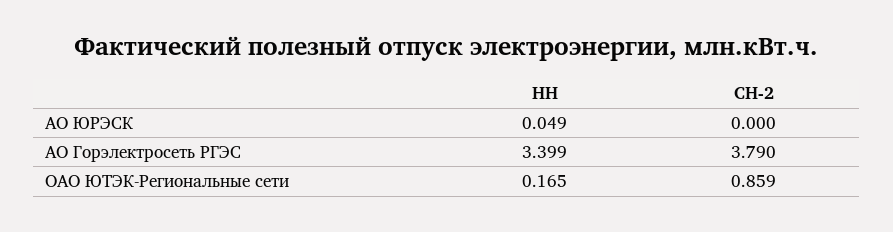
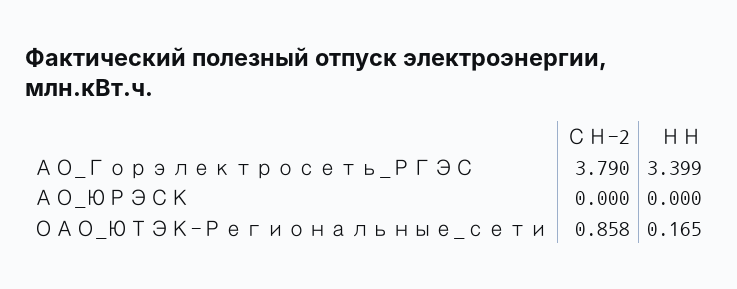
  {
    "НН": {
-     "АО ЮРЭСК": 0.049,
+     "АО ЮРЭСК": 0,
      "АО Горэлектросеть РГЭС": 3.399,
      "ОАО ЮТЭК-Региональные сети": 0.165
    },
    "СН-2": {
      "АО ЮРЭСК": 0,
      "АО Горэлектросеть РГЭС": 3.79,
-     "ОАО ЮТЭК-Региональные сети": 0.859
+     "ОАО ЮТЭК-Региональные сети": 0.858
    }
  }

